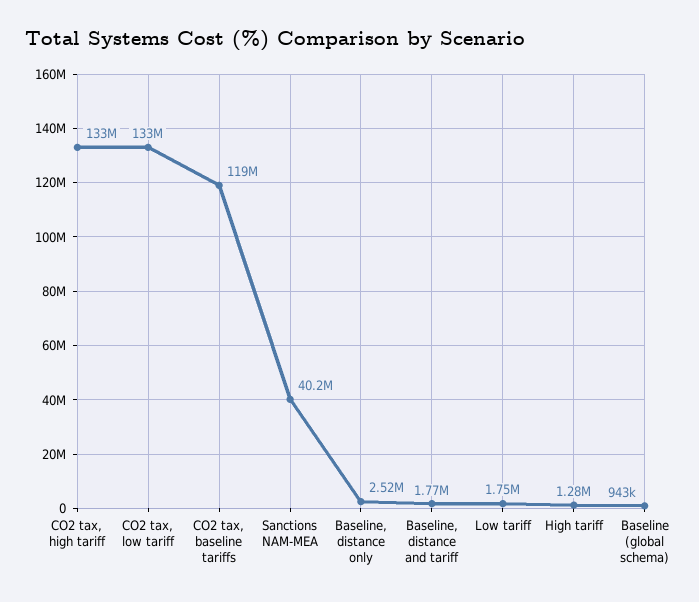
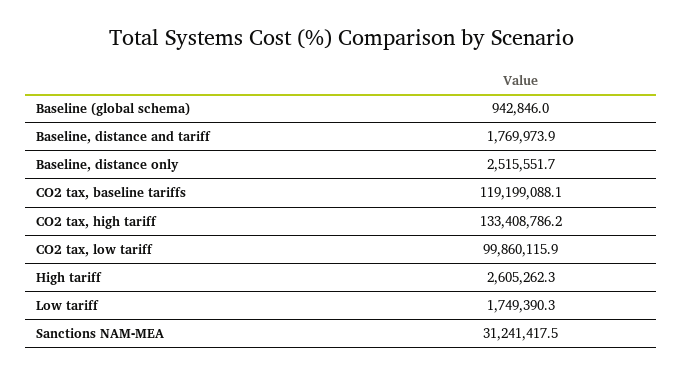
  {
    "CO2 tax, high tariff": 133408786.2,
-   "CO2 tax, low tariff": 133000000,
+   "CO2 tax, low tariff": 99860115.9,
    "CO2 tax, baseline tariffs": 119199088.1,
-   "Sanctions NAM-MEA": 40200000,
+   "Sanctions NAM-MEA": 31241417.5,
    "Baseline, distance only": 2515551.7,
    "Baseline, distance and tariff": 1769973.9,
    "Low tariff": 1749390.3,
-   "High tariff": 1280000,
+   "High tariff": 2605262.3,
    "Baseline (global schema)": 942846
  }

